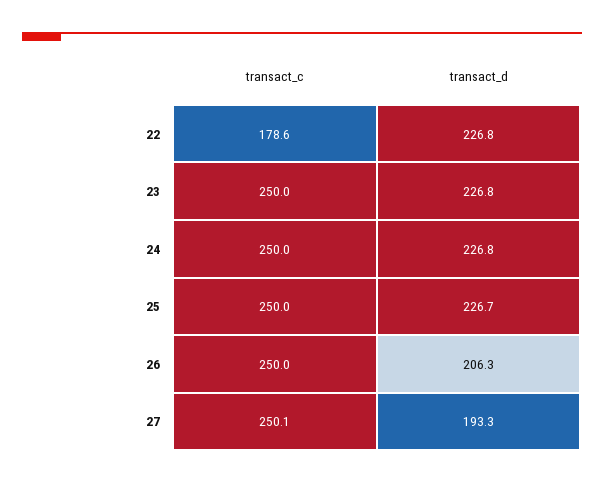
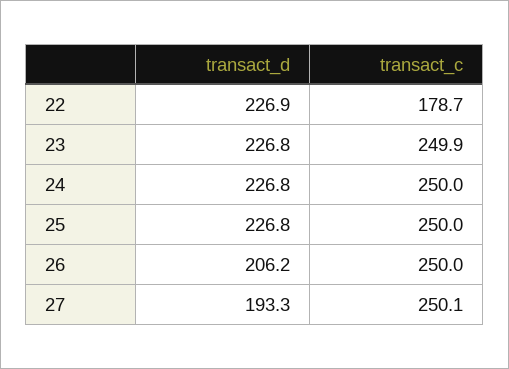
  {
    "transact_c": {
-     "22": 178.6,
+     "22": 178.7,
-     "23": 250,
+     "23": 249.9,
      "24": 250,
      "25": 250,
      "26": 250,
      "27": 250.1
    },
    "transact_d": {
-     "22": 226.8,
+     "22": 226.9,
      "23": 226.8,
      "24": 226.8,
-     "25": 226.7,
+     "25": 226.8,
-     "26": 206.3,
+     "26": 206.2,
      "27": 193.3
    }
  }

